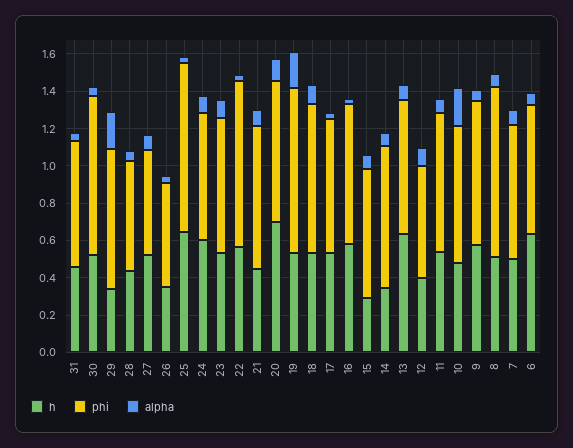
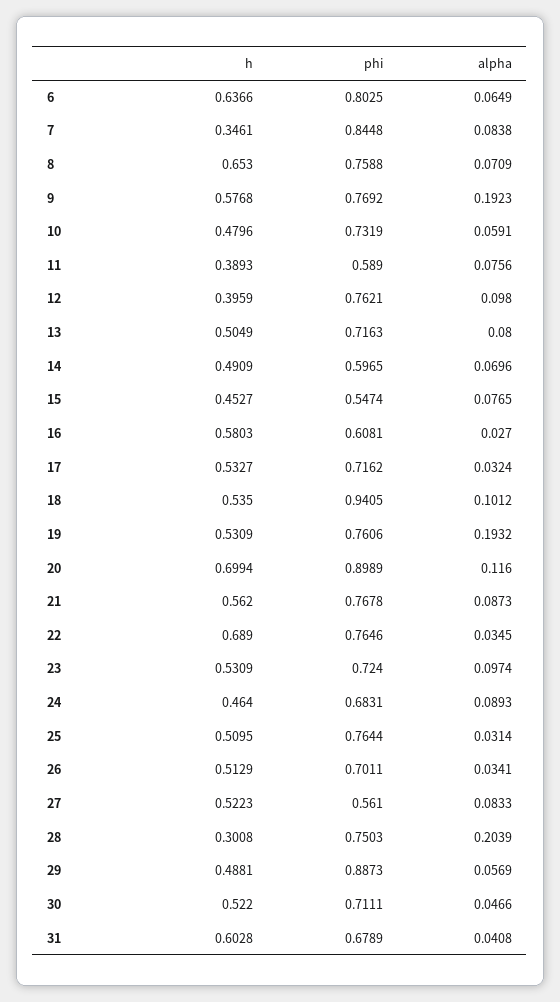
  {
    "h": {
-     "31": 0.45,
+     "31": 0.6028,
      "30": 0.522,
-     "29": 0.35,
+     "29": 0.4881,
-     "28": 0.45,
+     "28": 0.3008,
      "27": 0.5223,
-     "26": 0.35,
+     "26": 0.5129,
-     "25": 0.65,
+     "25": 0.5095,
-     "24": 0.6,
+     "24": 0.464,
      "23": 0.5309,
-     "22": 0.55,
+     "22": 0.689,
-     "21": 0.45,
+     "21": 0.562,
      "20": 0.6994,
      "19": 0.5309,
      "18": 0.535,
      "17": 0.5327,
      "16": 0.5803,
-     "15": 0.3,
+     "15": 0.4527,
-     "14": 0.35,
+     "14": 0.4909,
-     "13": 0.65,
+     "13": 0.5049,
      "12": 0.3959,
-     "11": 0.55,
+     "11": 0.3893,
      "10": 0.4796,
      "9": 0.5768,
-     "8": 0.5,
+     "8": 0.653,
-     "7": 0.5,
+     "7": 0.3461,
      "6": 0.6366
    },
    "phi": {
      "31": 0.6789,
-     "30": 0.85,
+     "30": 0.7111,
-     "29": 0.75,
+     "29": 0.8873,
-     "28": 0.6,
+     "28": 0.7503,
      "27": 0.561,
-     "26": 0.55,
+     "26": 0.7011,
-     "25": 0.9,
+     "25": 0.7644,
      "24": 0.6831,
      "23": 0.724,
-     "22": 0.9,
+     "22": 0.7646,
      "21": 0.7678,
-     "20": 0.75,
+     "20": 0.8989,
-     "19": 0.9,
+     "19": 0.7606,
-     "18": 0.8,
+     "18": 0.9405,
      "17": 0.7162,
-     "16": 0.75,
+     "16": 0.6081,
-     "15": 0.7,
+     "15": 0.5474,
-     "14": 0.75,
+     "14": 0.5965,
      "13": 0.7163,
-     "12": 0.6,
+     "12": 0.7621,
-     "11": 0.75,
+     "11": 0.589,
      "10": 0.7319,
      "9": 0.7692,
-     "8": 0.9,
+     "8": 0.7588,
-     "7": 0.7,
+     "7": 0.8448,
-     "6": 0.7
+     "6": 0.8025
    },
    "alpha": {
      "31": 0.0408,
      "30": 0.0466,
-     "29": 0.2,
+     "29": 0.0569,
-     "28": 0.05,
+     "28": 0.2039,
      "27": 0.0833,
      "26": 0.0341,
      "25": 0.0314,
      "24": 0.0893,
      "23": 0.0974,
      "22": 0.0345,
      "21": 0.0873,
      "20": 0.116,
      "19": 0.1932,
      "18": 0.1012,
      "17": 0.0324,
      "16": 0.027,
      "15": 0.0765,
      "14": 0.0696,
      "13": 0.08,
      "12": 0.098,
      "11": 0.0756,
-     "10": 0.2,
+     "10": 0.0591,
-     "9": 0.05,
+     "9": 0.1923,
      "8": 0.0709,
      "7": 0.0838,
      "6": 0.0649
    }
  }

